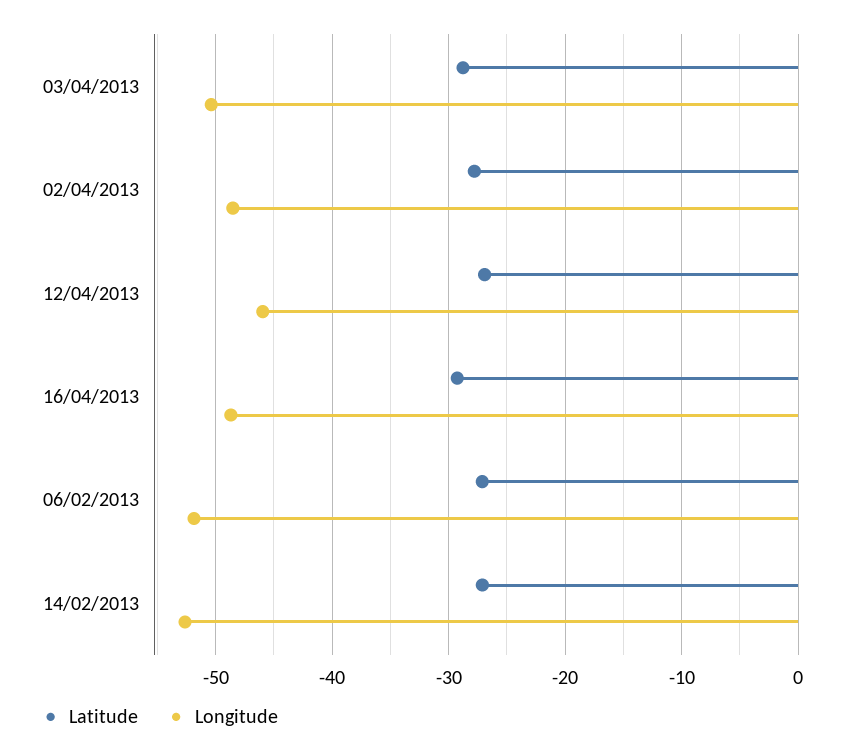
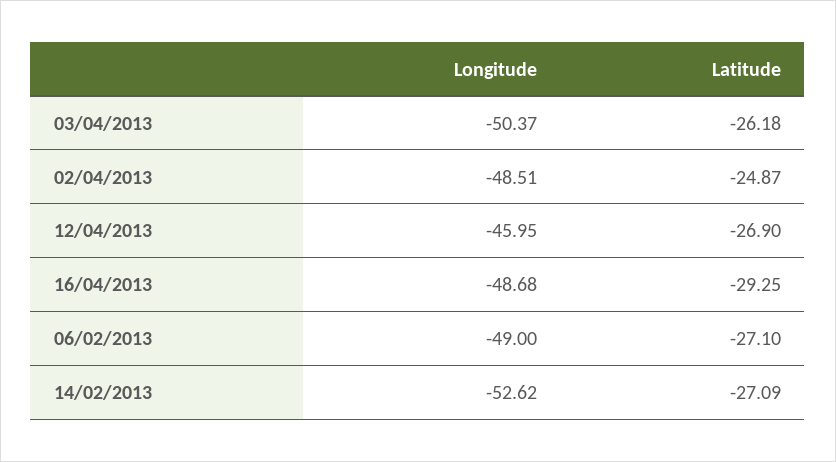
  {
    "Latitude": {
-     "03/04/2013": -29,
+     "03/04/2013": -26.18,
-     "02/04/2013": -28,
+     "02/04/2013": -24.87,
      "12/04/2013": -26.9,
      "16/04/2013": -29.25,
      "06/02/2013": -27.1,
      "14/02/2013": -27.09
    },
    "Longitude": {
      "03/04/2013": -50.37,
      "02/04/2013": -48.51,
      "12/04/2013": -45.95,
      "16/04/2013": -48.68,
-     "06/02/2013": -52,
+     "06/02/2013": -49,
      "14/02/2013": -52.62
    }
  }

